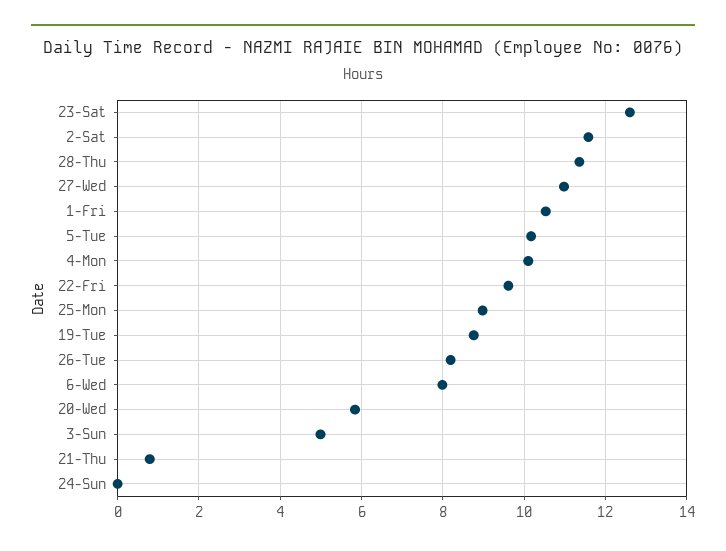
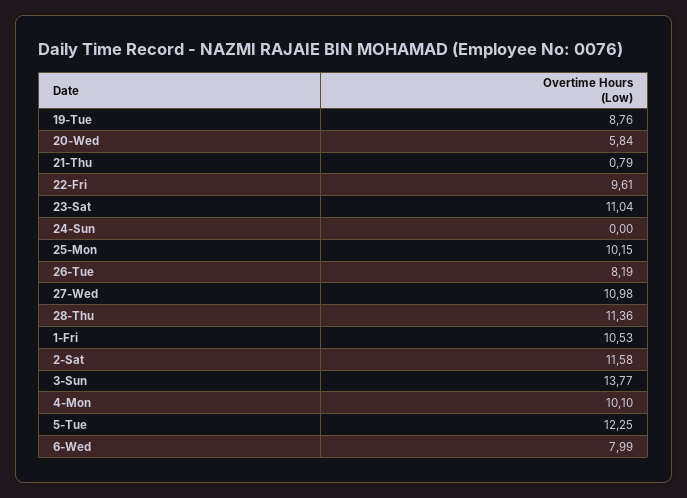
  {
-   "23-Sat": 12.6,
+   "23-Sat": 11.04,
    "2-Sat": 11.58,
    "28-Thu": 11.36,
    "27-Wed": 10.98,
    "1-Fri": 10.53,
-   "5-Tue": 10.2,
+   "5-Tue": 12.25,
    "4-Mon": 10.1,
    "22-Fri": 9.61,
-   "25-Mon": 9,
+   "25-Mon": 10.15,
    "19-Tue": 8.76,
    "26-Tue": 8.19,
    "6-Wed": 7.99,
    "20-Wed": 5.84,
-   "3-Sun": 5,
+   "3-Sun": 13.77,
    "21-Thu": 0.79,
    "24-Sun": 0
  }

